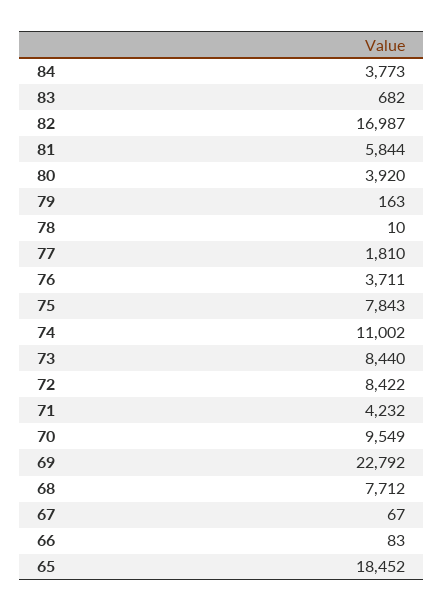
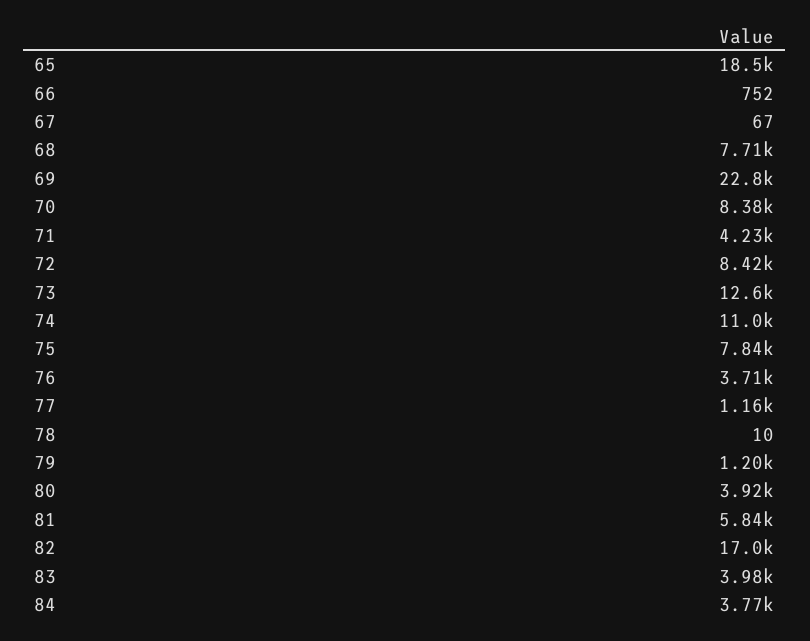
  {
    "84": 3773,
-   "83": 682,
+   "83": 3980,
    "82": 16987,
    "81": 5844,
    "80": 3920,
-   "79": 163,
+   "79": 1200,
    "78": 10,
-   "77": 1810,
+   "77": 1160,
    "76": 3711,
    "75": 7843,
    "74": 11002,
-   "73": 8440,
+   "73": 12600,
    "72": 8422,
    "71": 4232,
-   "70": 9549,
+   "70": 8380,
    "69": 22792,
    "68": 7712,
    "67": 67,
-   "66": 83,
+   "66": 752,
    "65": 18452
  }

